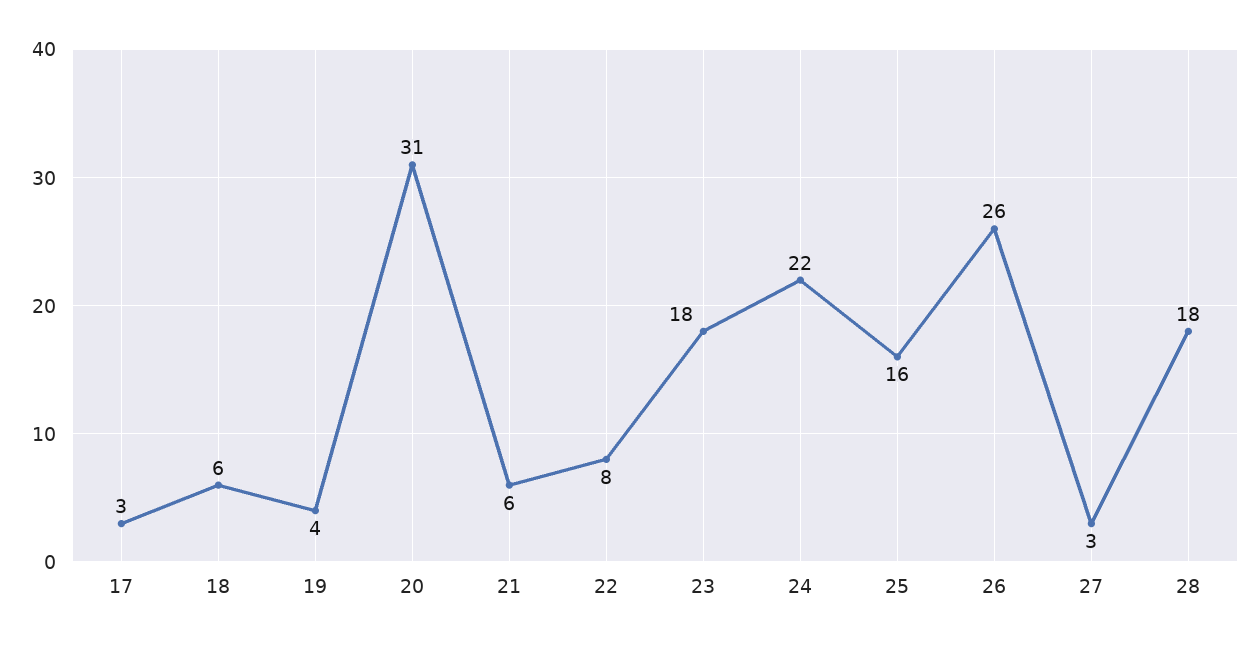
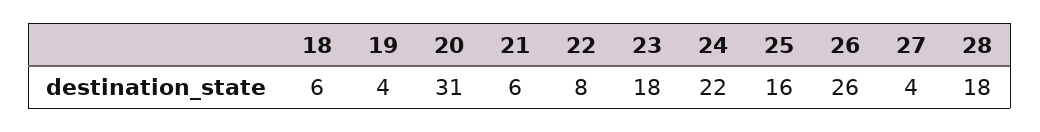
  {
-   "17": 3,
    "18": 6,
    "19": 4,
    "20": 31,
    "21": 6,
    "22": 8,
    "23": 18,
    "24": 22,
    "25": 16,
    "26": 26,
-   "27": 3,
+   "27": 4,
    "28": 18
  }

